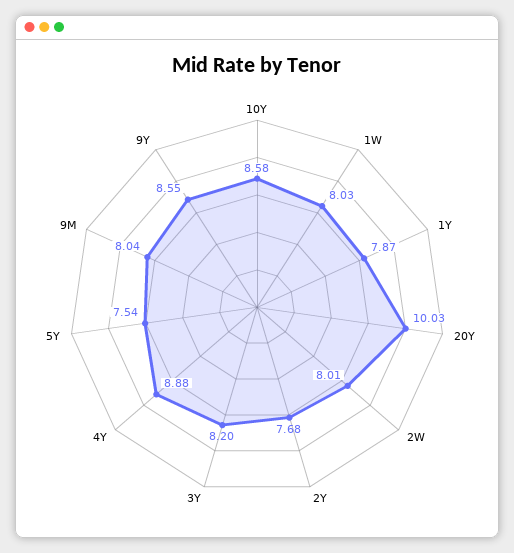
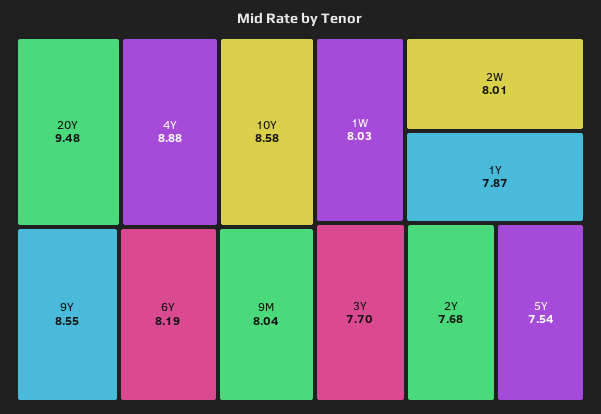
  {
    "10Y": 8.58,
    "1W": 8.03,
    "1Y": 7.87,
-   "20Y": 10.03,
+   "20Y": 9.48,
    "2W": 8.01,
    "2Y": 7.68,
-   "3Y": 8.2,
+   "3Y": 7.7,
    "4Y": 8.88,
    "5Y": 7.54,
    "9M": 8.04,
-   "9Y": 8.55
+   "9Y": 8.55,
+   "6Y": 8.19
  }

